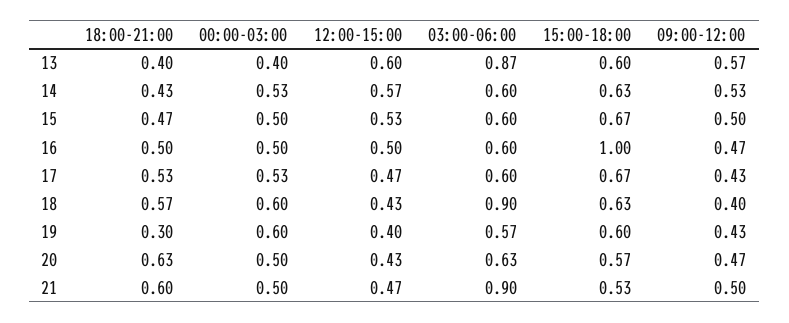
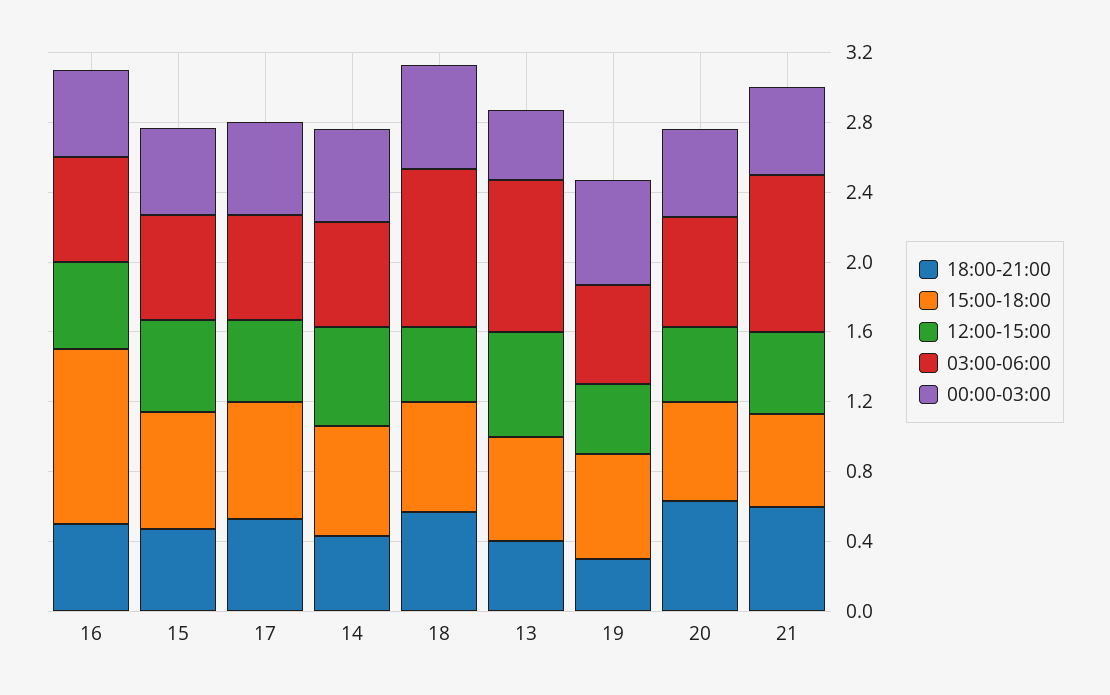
  {
    "18:00-21:00": {
      "13": 0.4,
      "14": 0.43,
      "15": 0.47,
      "16": 0.5,
      "17": 0.53,
      "18": 0.57,
      "19": 0.3,
      "20": 0.63,
      "21": 0.6
    },
    "00:00-03:00": {
      "13": 0.4,
      "14": 0.53,
      "15": 0.5,
      "16": 0.5,
      "17": 0.53,
      "18": 0.6,
      "19": 0.6,
      "20": 0.5,
      "21": 0.5
    },
    "12:00-15:00": {
      "13": 0.6,
      "14": 0.57,
      "15": 0.53,
      "16": 0.5,
      "17": 0.47,
      "18": 0.43,
      "19": 0.4,
      "20": 0.43,
      "21": 0.47
    },
    "03:00-06:00": {
      "13": 0.87,
      "14": 0.6,
      "15": 0.6,
      "16": 0.6,
      "17": 0.6,
      "18": 0.9,
      "19": 0.57,
      "20": 0.63,
      "21": 0.9
    },
    "15:00-18:00": {
      "13": 0.6,
      "14": 0.63,
      "15": 0.67,
      "16": 1,
      "17": 0.67,
      "18": 0.63,
      "19": 0.6,
      "20": 0.57,
      "21": 0.53
-   },
+   }
-   "09:00-12:00": {
-     "13": 0.57,
-     "14": 0.53,
-     "15": 0.5,
-     "16": 0.47,
-     "17": 0.43,
-     "18": 0.4,
-     "19": 0.43,
-     "20": 0.47,
-     "21": 0.5
-   }
  }

